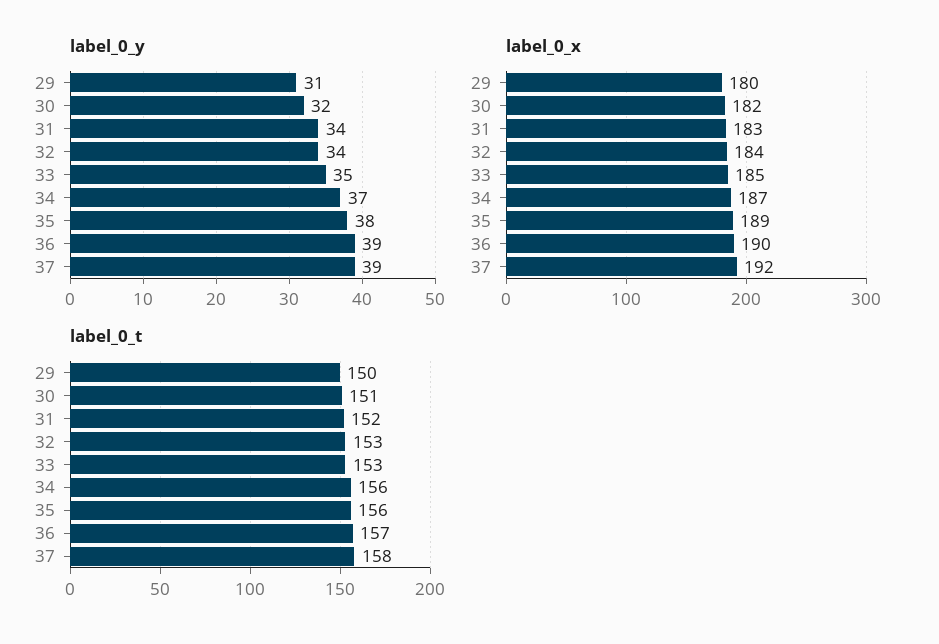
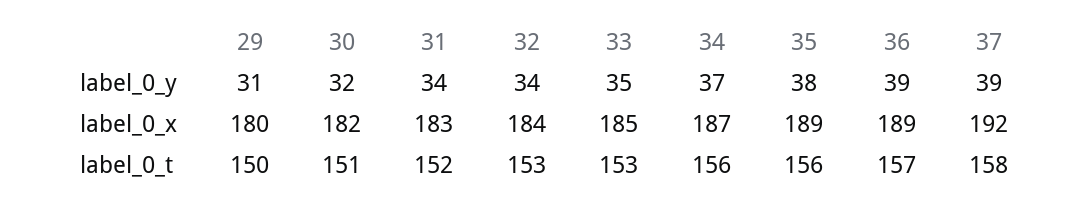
  {
    "label_0_y": {
      "29": 31,
      "30": 32,
      "31": 34,
      "32": 34,
      "33": 35,
      "34": 37,
      "35": 38,
      "36": 39,
      "37": 39
    },
    "label_0_x": {
      "29": 180,
      "30": 182,
      "31": 183,
      "32": 184,
      "33": 185,
      "34": 187,
      "35": 189,
-     "36": 190,
+     "36": 189,
      "37": 192
    },
    "label_0_t": {
      "29": 150,
      "30": 151,
      "31": 152,
      "32": 153,
      "33": 153,
      "34": 156,
      "35": 156,
      "36": 157,
      "37": 158
    }
  }

